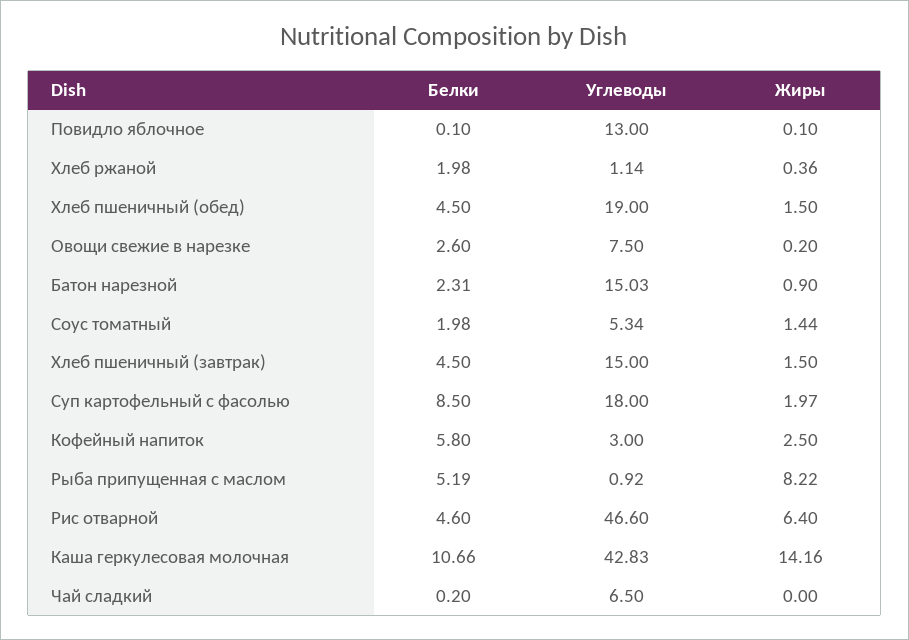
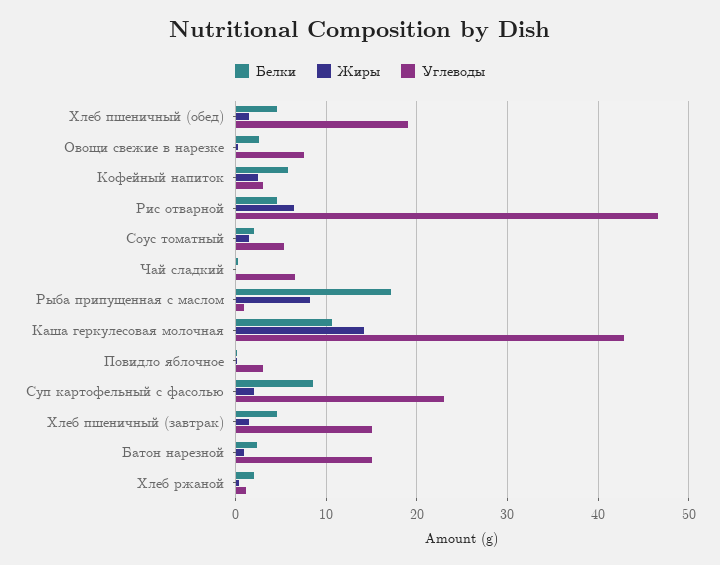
  {
    "Белки": {
      "Повидло яблочное": 0.1,
      "Хлеб ржаной": 1.98,
      "Хлеб пшеничный (обед)": 4.5,
      "Овощи свежие в нарезке": 2.6,
      "Батон нарезной": 2.31,
      "Соус томатный": 1.98,
      "Хлеб пшеничный (завтрак)": 4.5,
      "Суп картофельный с фасолью": 8.5,
      "Кофейный напиток": 5.8,
-     "Рыба припущенная с маслом": 5.19,
+     "Рыба припущенная с маслом": 17,
      "Рис отварной": 4.6,
      "Каша геркулесовая молочная": 10.66,
      "Чай сладкий": 0.2
    },
    "Углеводы": {
-     "Повидло яблочное": 13,
+     "Повидло яблочное": 3,
      "Хлеб ржаной": 1.14,
      "Хлеб пшеничный (обед)": 19,
      "Овощи свежие в нарезке": 7.5,
      "Батон нарезной": 15.03,
      "Соус томатный": 5.34,
      "Хлеб пшеничный (завтрак)": 15,
-     "Суп картофельный с фасолью": 18,
+     "Суп картофельный с фасолью": 23,
      "Кофейный напиток": 3,
      "Рыба припущенная с маслом": 0.92,
      "Рис отварной": 46.6,
      "Каша геркулесовая молочная": 42.83,
      "Чай сладкий": 6.5
    },
    "Жиры": {
      "Повидло яблочное": 0.1,
      "Хлеб ржаной": 0.36,
      "Хлеб пшеничный (обед)": 1.5,
      "Овощи свежие в нарезке": 0.2,
      "Батон нарезной": 0.9,
      "Соус томатный": 1.44,
      "Хлеб пшеничный (завтрак)": 1.5,
      "Суп картофельный с фасолью": 1.97,
      "Кофейный напиток": 2.5,
      "Рыба припущенная с маслом": 8.22,
      "Рис отварной": 6.4,
      "Каша геркулесовая молочная": 14.16,
      "Чай сладкий": 0
    }
  }

